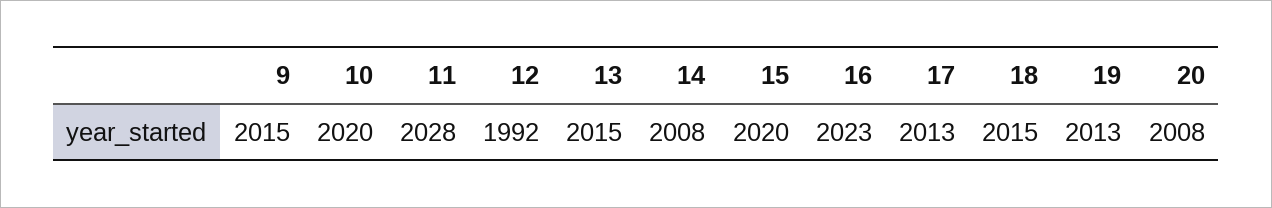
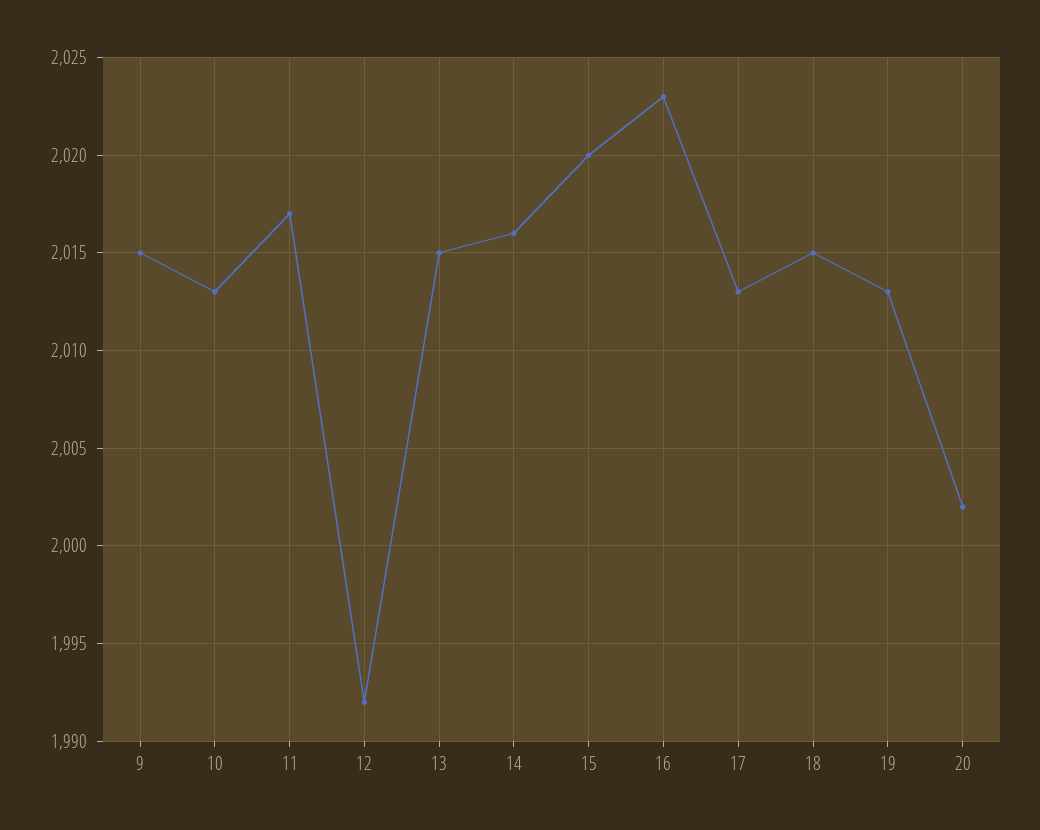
  {
    "9": 2015,
-   "10": 2020,
+   "10": 2013,
-   "11": 2028,
+   "11": 2017,
    "12": 1992,
    "13": 2015,
-   "14": 2008,
+   "14": 2016,
    "15": 2020,
    "16": 2023,
    "17": 2013,
    "18": 2015,
    "19": 2013,
-   "20": 2008
+   "20": 2002
  }

